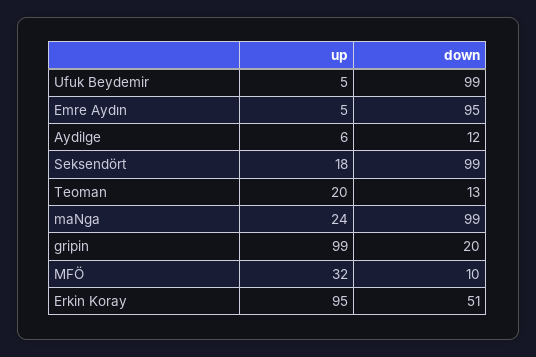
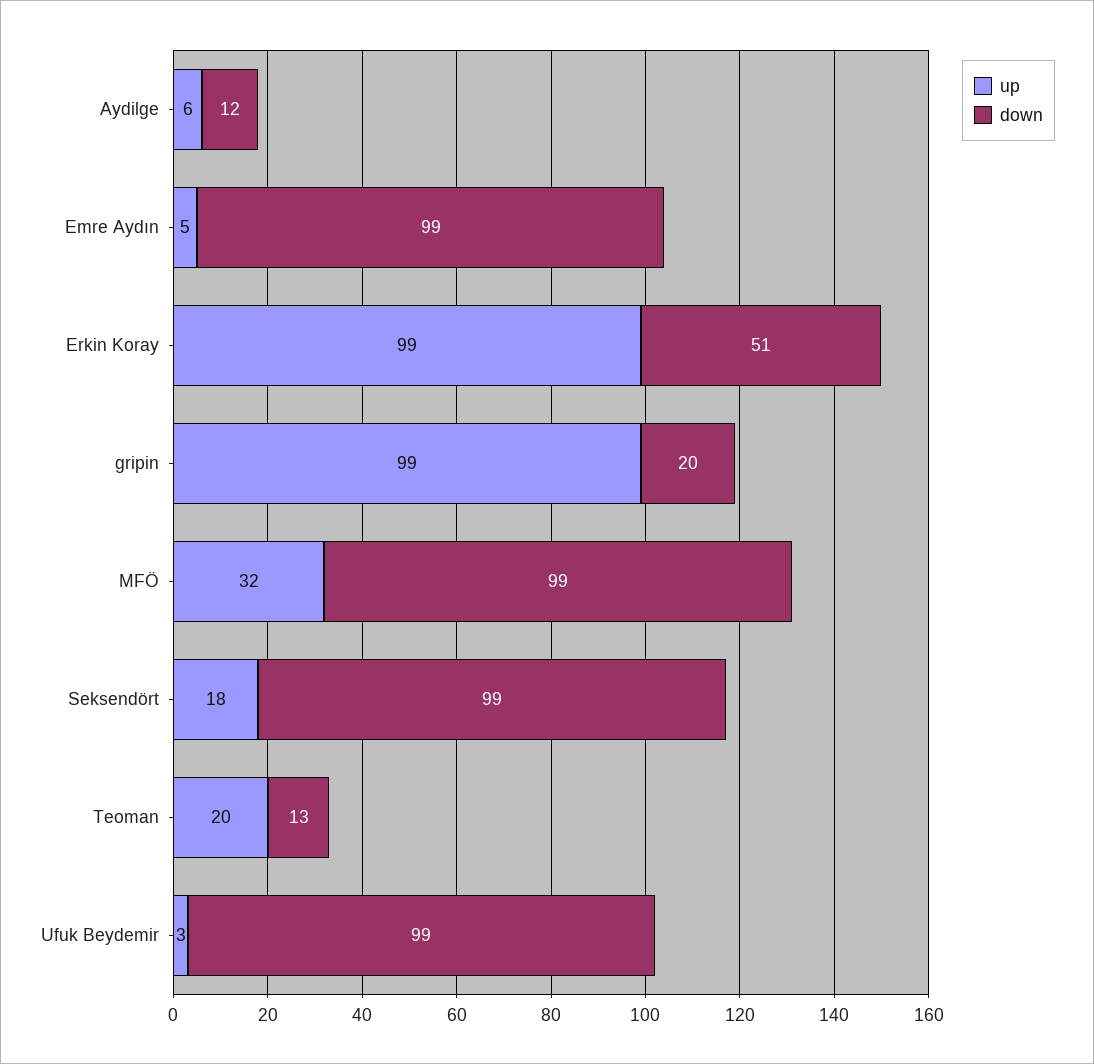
  {
    "up": {
-     "Ufuk Beydemir": 5,
+     "Ufuk Beydemir": 3,
      "Emre Aydın": 5,
      "Aydilge": 6,
      "Seksendört": 18,
      "Teoman": 20,
-     "maNga": 24,
      "gripin": 99,
      "MFÖ": 32,
-     "Erkin Koray": 95
+     "Erkin Koray": 99
    },
    "down": {
      "Ufuk Beydemir": 99,
-     "Emre Aydın": 95,
+     "Emre Aydın": 99,
      "Aydilge": 12,
      "Seksendört": 99,
      "Teoman": 13,
-     "maNga": 99,
      "gripin": 20,
-     "MFÖ": 10,
+     "MFÖ": 99,
      "Erkin Koray": 51
    }
  }

